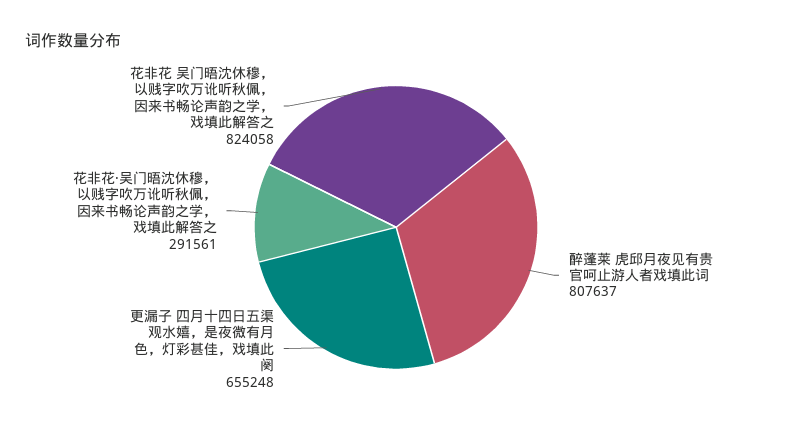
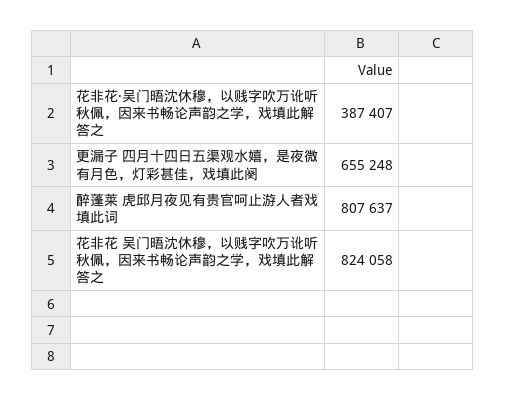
  {
    "醉蓬莱 虎邱月夜见有贵官呵止游人者戏填此词": 807637,
    "更漏子 四月十四日五渠观水嬉，是夜微有月色，灯彩甚佳，戏填此阕": 655248,
-   "花非花·吴门晤沈休穆，以贱字吹万讹听秋佩，因来书畅论声韵之学，戏填此解答之": 291561,
+   "花非花·吴门晤沈休穆，以贱字吹万讹听秋佩，因来书畅论声韵之学，戏填此解答之": 387407,
    "花非花 吴门晤沈休穆，以贱字吹万讹听秋佩，因来书畅论声韵之学，戏填此解答之": 824058
  }

